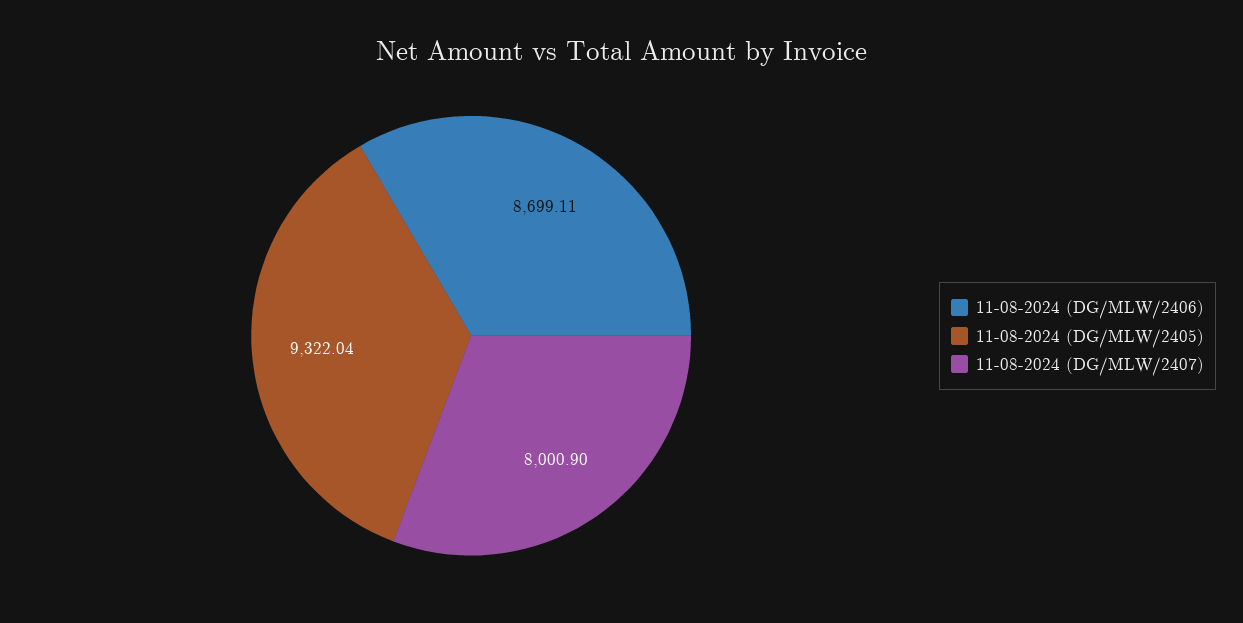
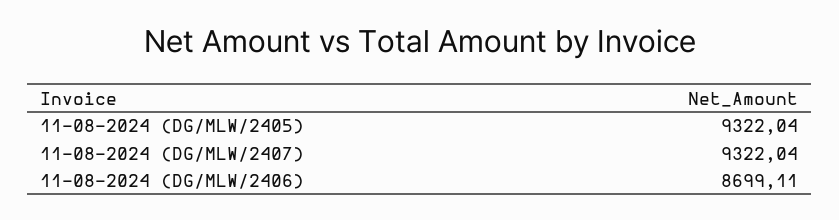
  {
    "11-08-2024 (DG/MLW/2406)": 8699.11,
    "11-08-2024 (DG/MLW/2405)": 9322.04,
-   "11-08-2024 (DG/MLW/2407)": 8000.9
+   "11-08-2024 (DG/MLW/2407)": 9322.04
  }

